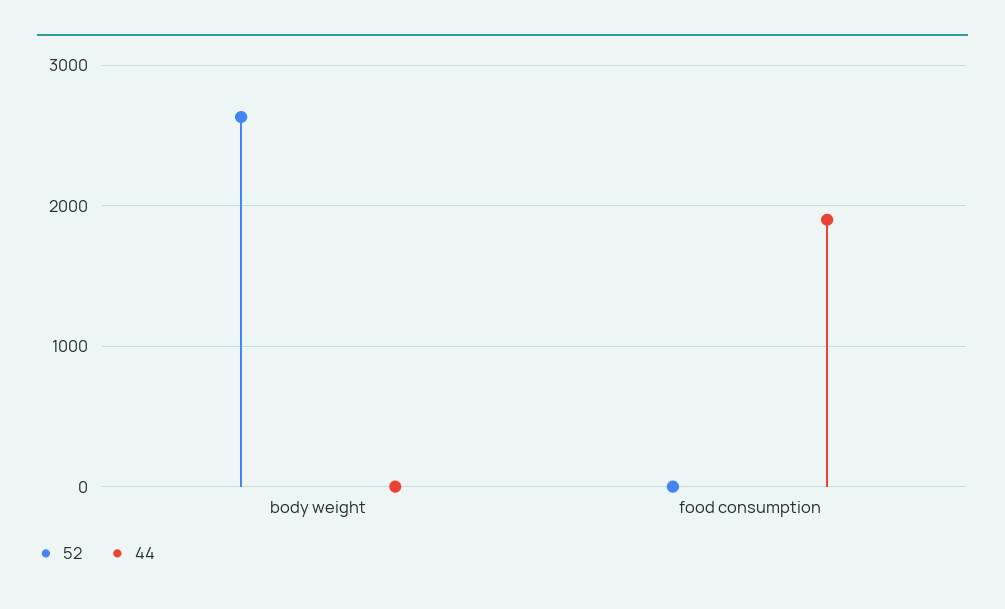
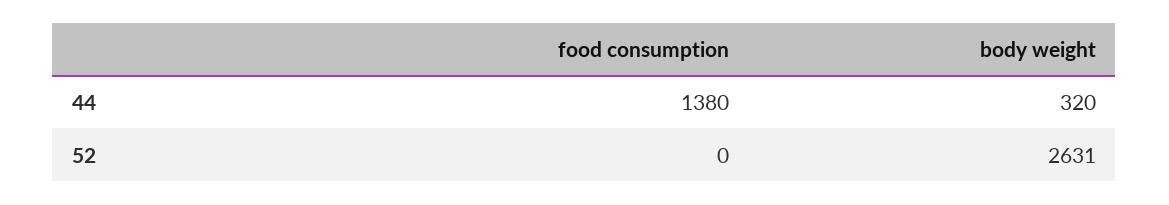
  {
    "52": {
      "body weight": 2631,
      "food consumption": 0
    },
    "44": {
-     "body weight": 0,
+     "body weight": 320,
-     "food consumption": 1900
+     "food consumption": 1380
    }
  }

